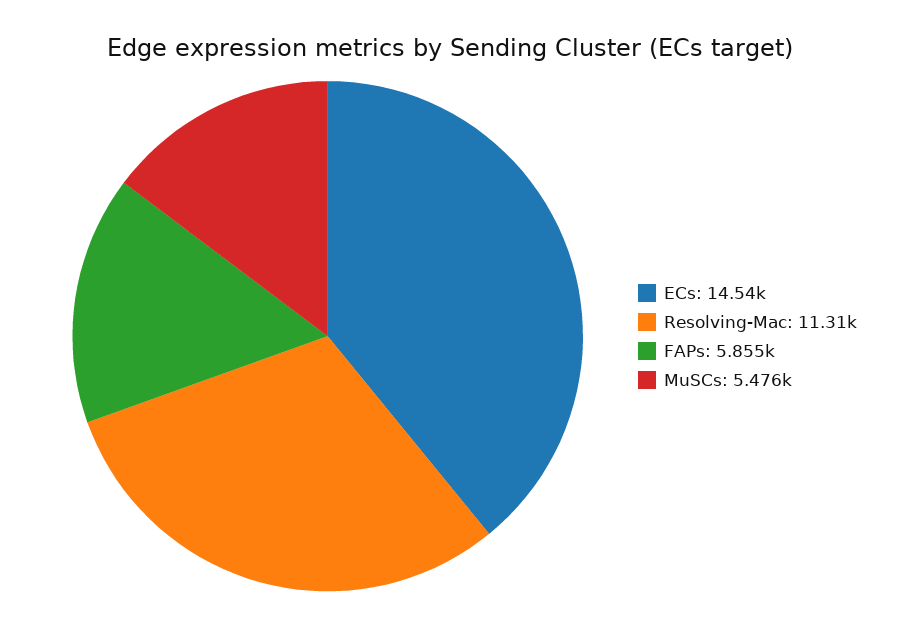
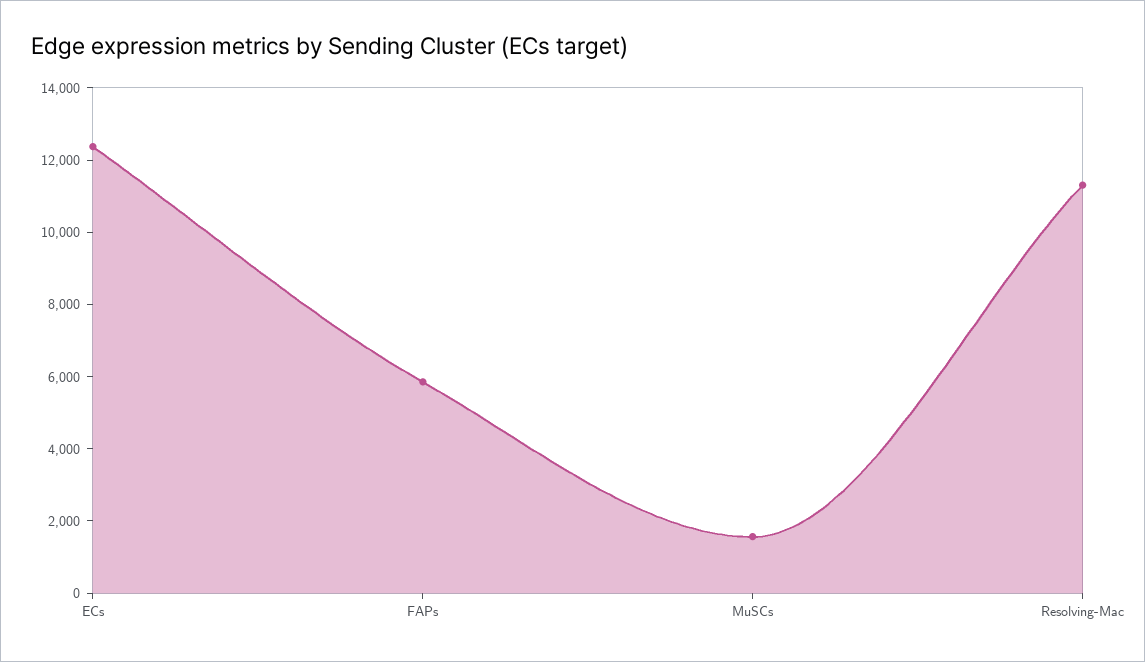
  {
-   "ECs": 14540,
+   "ECs": 12500,
    "Resolving-Mac": 11310,
    "FAPs": 5855,
-   "MuSCs": 5476
+   "MuSCs": 1500
  }

